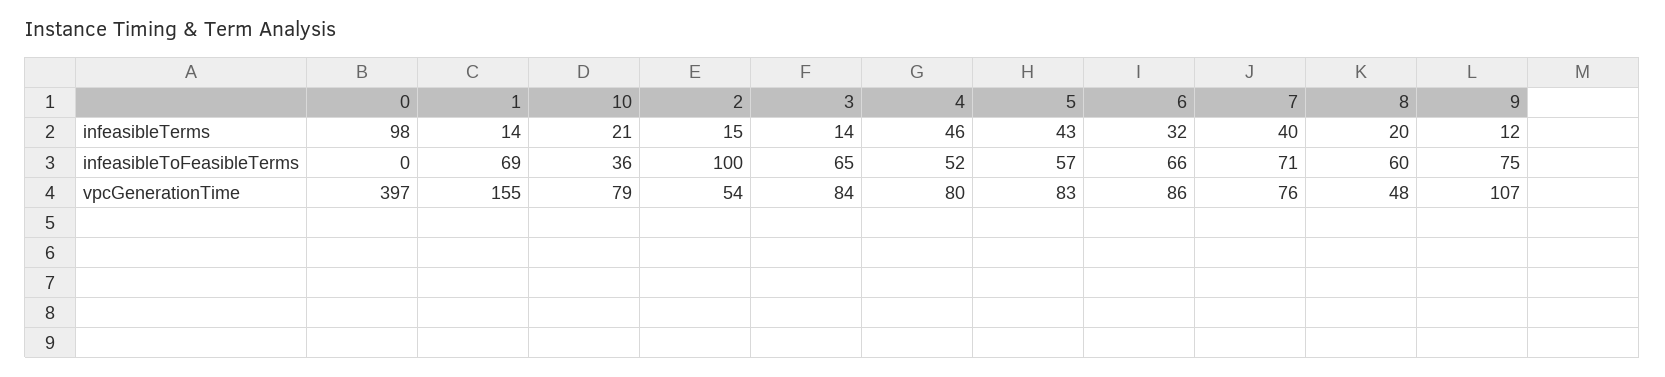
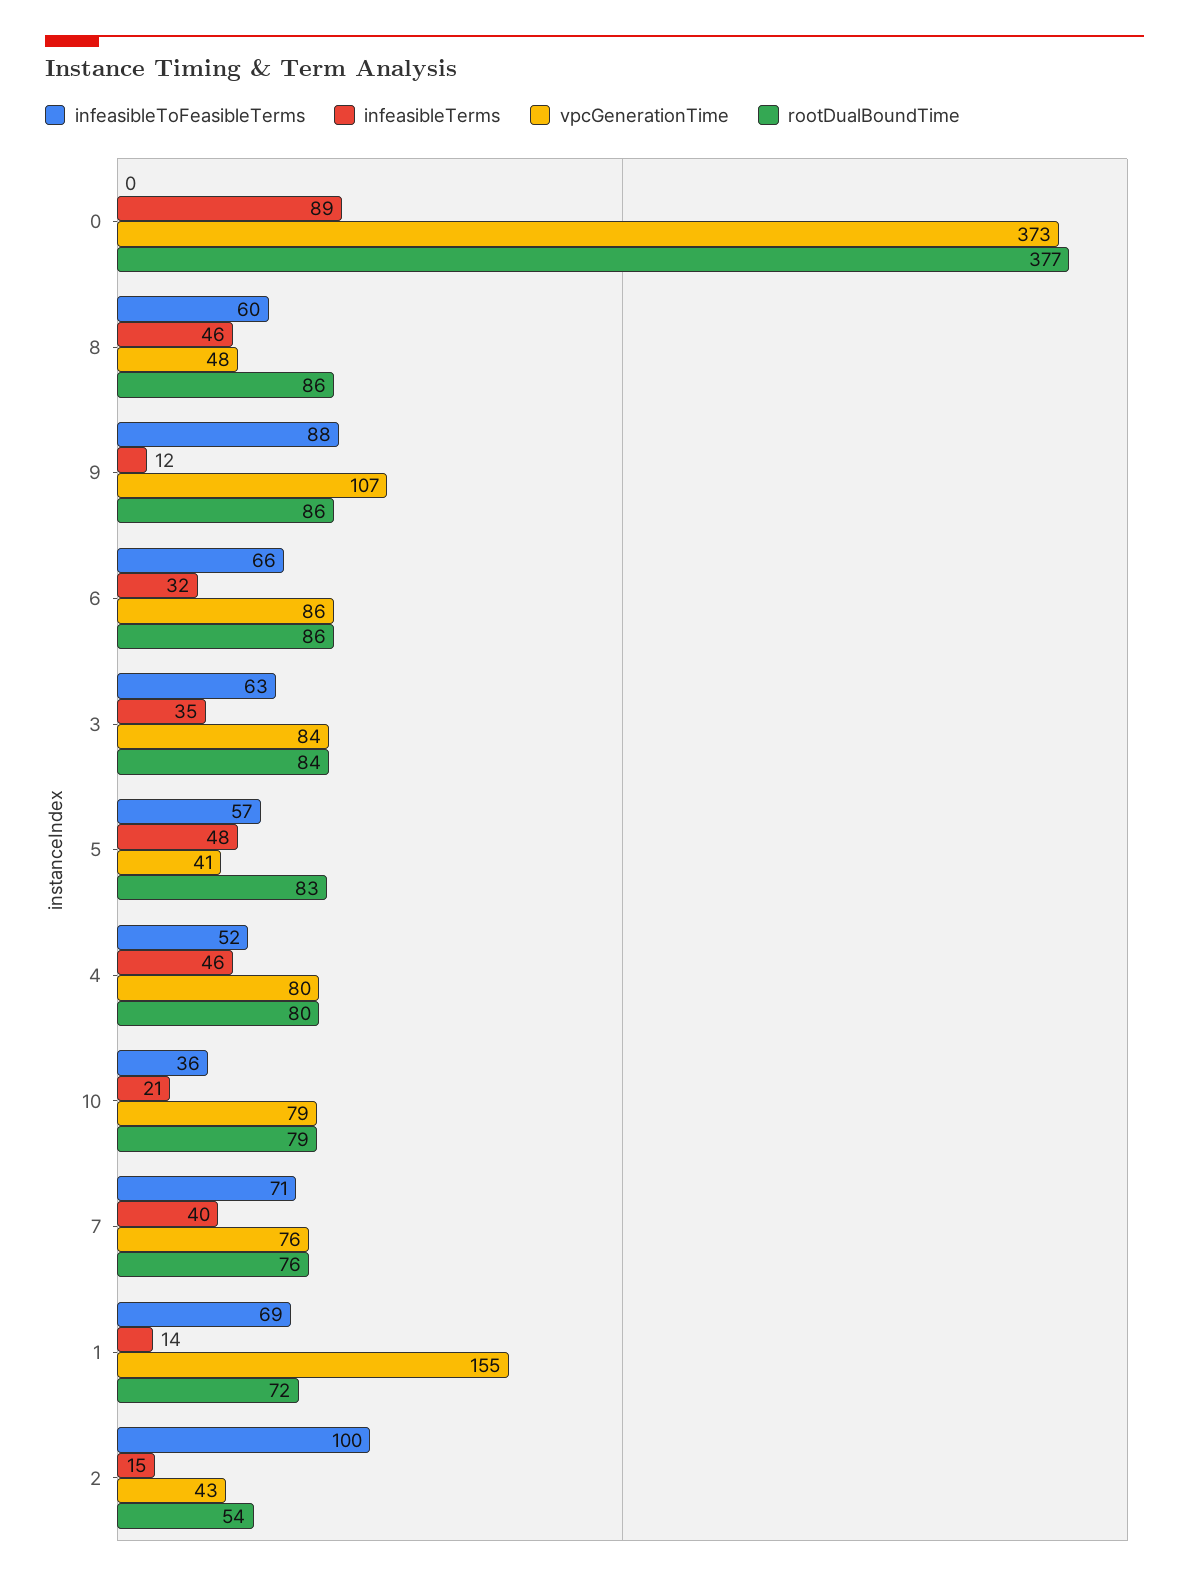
  {
    "infeasibleTerms": {
-     "0": 98,
+     "0": 89,
      "1": 14,
      "10": 21,
      "2": 15,
-     "3": 14,
+     "3": 35,
      "4": 46,
-     "5": 43,
+     "5": 48,
      "6": 32,
      "7": 40,
-     "8": 20,
+     "8": 46,
      "9": 12
    },
    "infeasibleToFeasibleTerms": {
      "0": 0,
      "1": 69,
      "10": 36,
      "2": 100,
-     "3": 65,
+     "3": 63,
      "4": 52,
      "5": 57,
      "6": 66,
      "7": 71,
      "8": 60,
-     "9": 75
+     "9": 88
    },
    "vpcGenerationTime": {
-     "0": 397,
+     "0": 373,
      "1": 155,
      "10": 79,
-     "2": 54,
+     "2": 43,
      "3": 84,
      "4": 80,
-     "5": 83,
+     "5": 41,
      "6": 86,
      "7": 76,
      "8": 48,
      "9": 107
-   }
+   },
+   "rootDualBoundTime": {
+     "0": 377,
+     "8": 86,
+     "9": 86,
+     "6": 86,
+     "3": 84,
+     "5": 83,
+     "4": 80,
+     "10": 79,
+     "7": 76,
+     "1": 72,
+     "2": 54
+   }
  }

